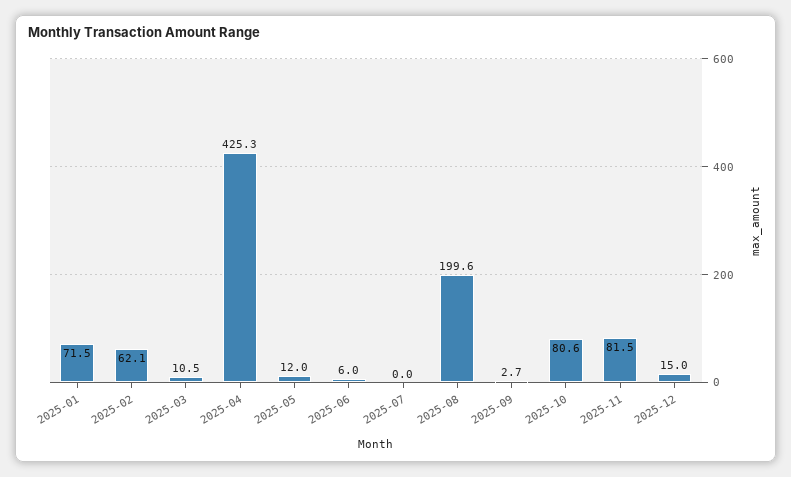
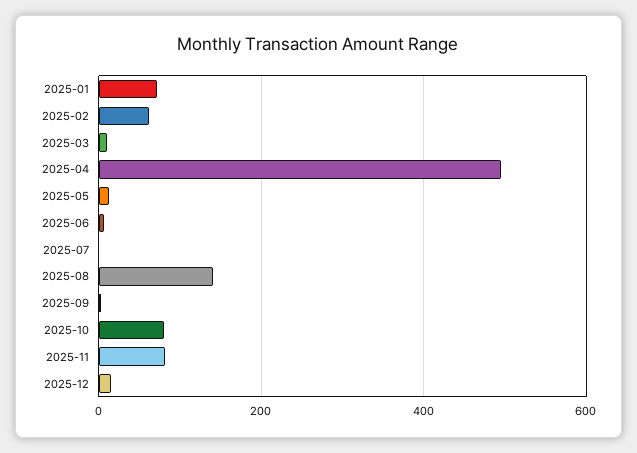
  {
    "2025-01": 71.5,
    "2025-02": 62.1,
    "2025-03": 10.5,
-   "2025-04": 425.3,
+   "2025-04": 500,
    "2025-05": 12,
    "2025-06": 6,
    "2025-07": 0,
-   "2025-08": 199.6,
+   "2025-08": 140,
    "2025-09": 2.7,
    "2025-10": 80.6,
    "2025-11": 81.5,
    "2025-12": 15
  }

